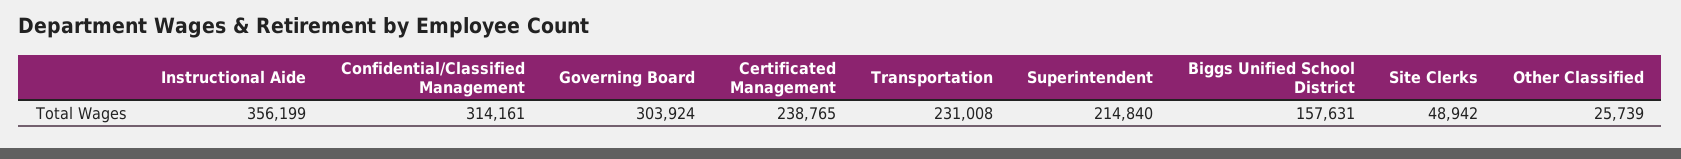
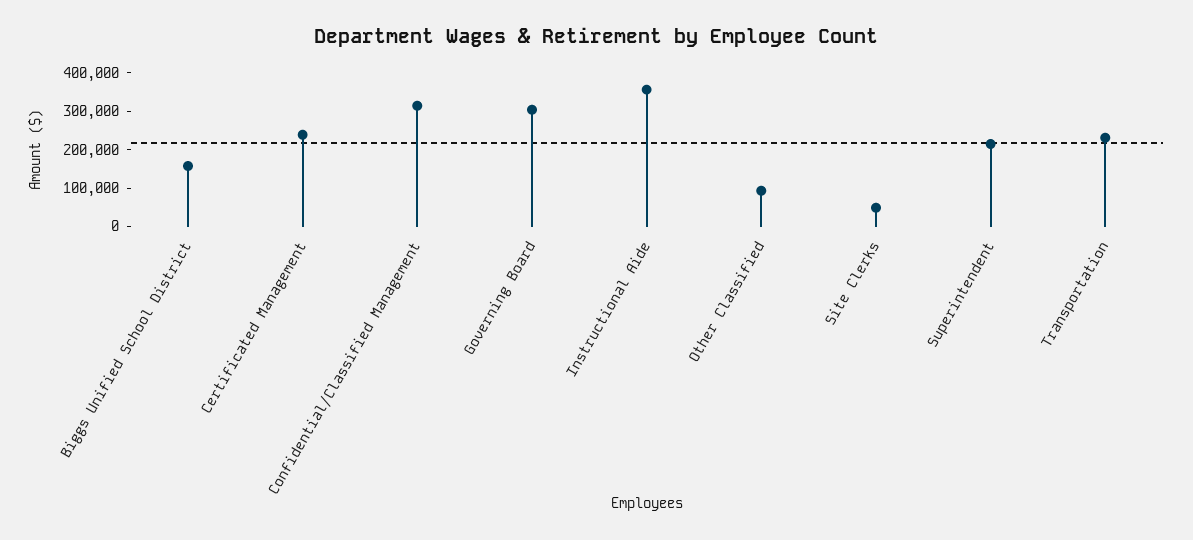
  {
    "Instructional Aide": 356199,
    "Confidential/Classified Management": 314161,
    "Governing Board": 303924,
    "Certificated Management": 238765,
    "Transportation": 231008,
    "Superintendent": 214840,
    "Biggs Unified School District": 157631,
    "Site Clerks": 48942,
-   "Other Classified": 25739
+   "Other Classified": 100000
  }

